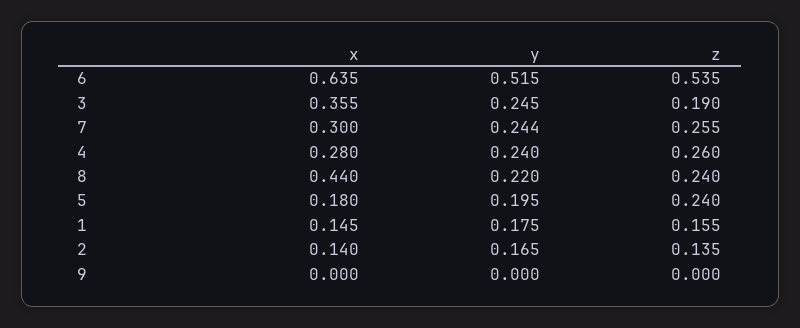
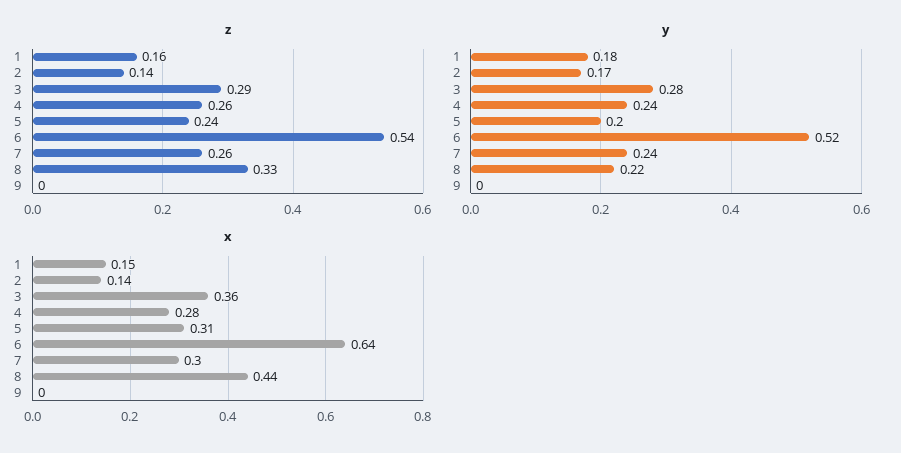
  {
    "x": {
      "6": 0.635,
      "3": 0.355,
      "7": 0.3,
      "4": 0.28,
      "8": 0.44,
-     "5": 0.18,
+     "5": 0.31,
      "1": 0.145,
      "2": 0.14,
      "9": 0
    },
    "y": {
      "6": 0.515,
-     "3": 0.245,
+     "3": 0.28,
      "7": 0.244,
      "4": 0.24,
      "8": 0.22,
      "5": 0.195,
      "1": 0.175,
      "2": 0.165,
      "9": 0
    },
    "z": {
      "6": 0.535,
-     "3": 0.19,
+     "3": 0.29,
      "7": 0.255,
      "4": 0.26,
-     "8": 0.24,
+     "8": 0.33,
      "5": 0.24,
      "1": 0.155,
      "2": 0.135,
      "9": 0
    }
  }

